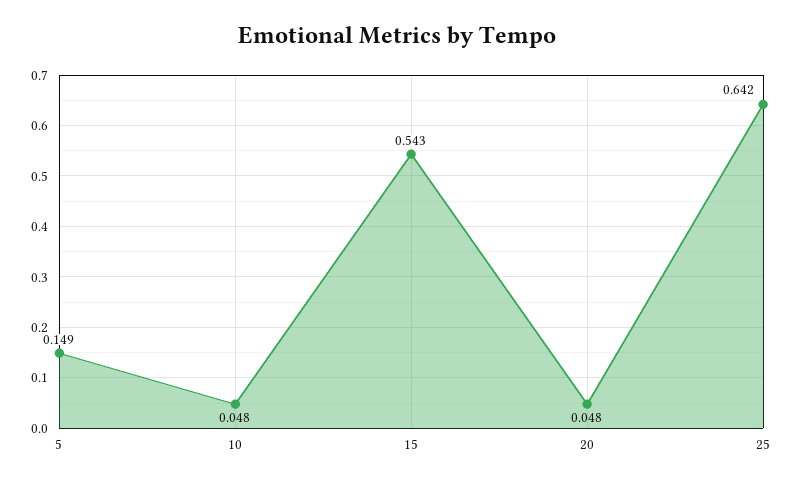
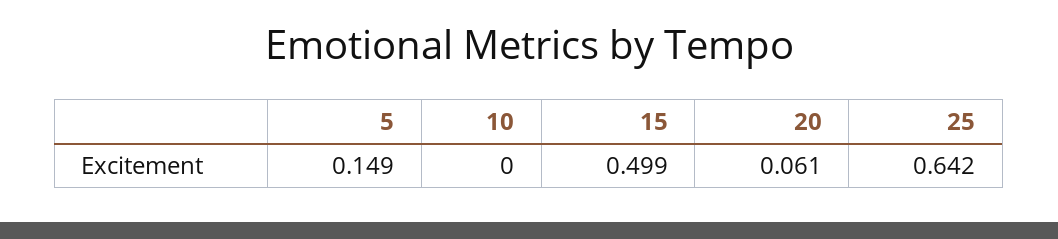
  {
    "5": 0.149,
-   "10": 0.048,
+   "10": 0,
-   "15": 0.543,
+   "15": 0.499,
-   "20": 0.048,
+   "20": 0.061,
    "25": 0.642
  }

